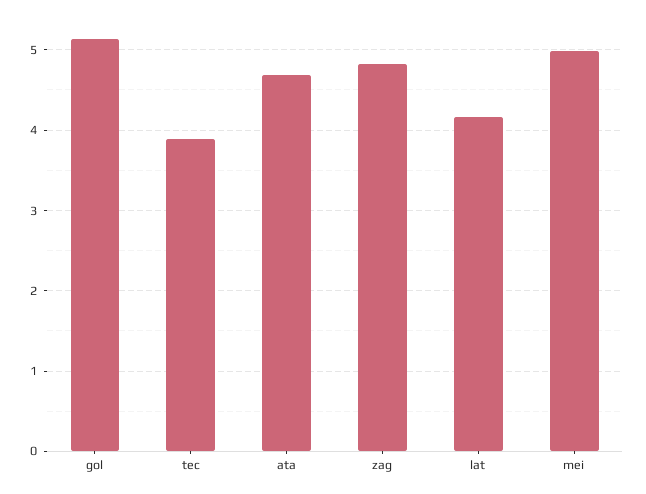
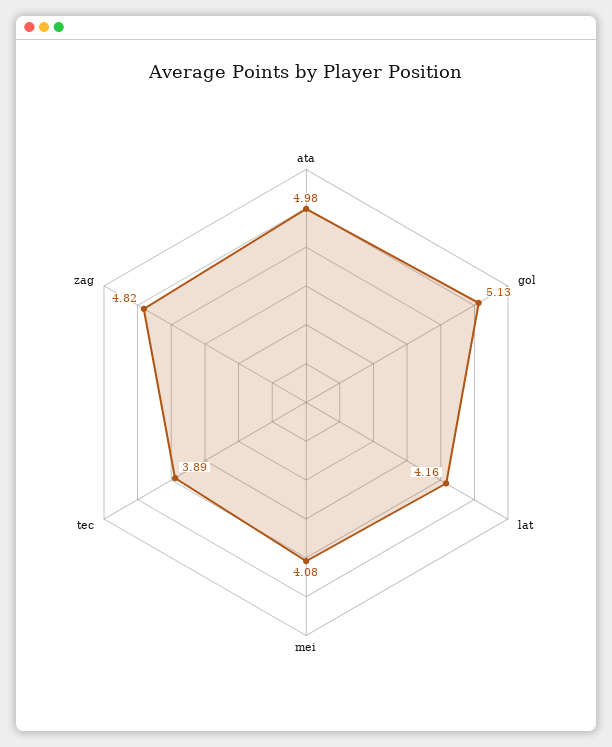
  {
    "gol": 5.13,
    "tec": 3.89,
-   "ata": 4.7,
+   "ata": 4.98,
    "zag": 4.82,
    "lat": 4.16,
-   "mei": 5
+   "mei": 4.08
  }

